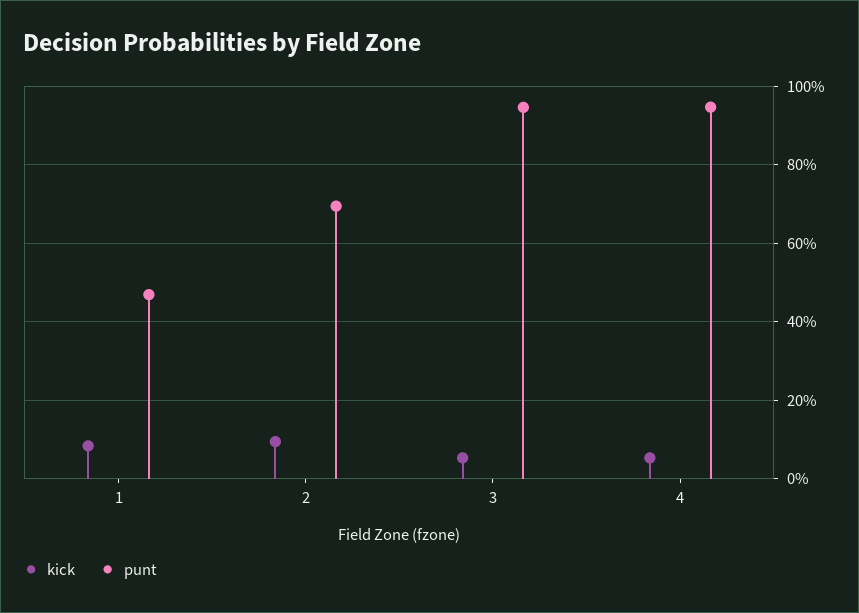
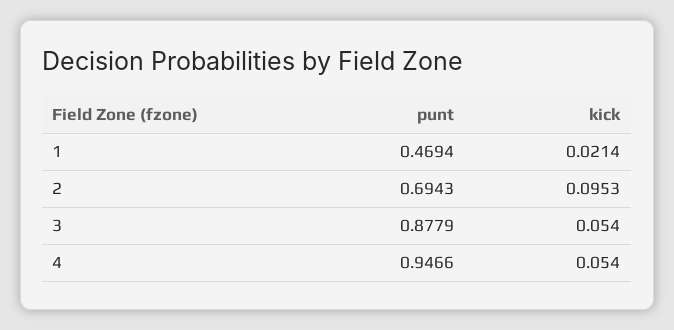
  {
    "kick": {
-     "1": 0.08,
+     "1": 0.0214,
      "2": 0.0953,
      "3": 0.054,
      "4": 0.054
    },
    "punt": {
      "1": 0.4694,
      "2": 0.6943,
-     "3": 0.94,
+     "3": 0.8779,
      "4": 0.9466
    }
  }

